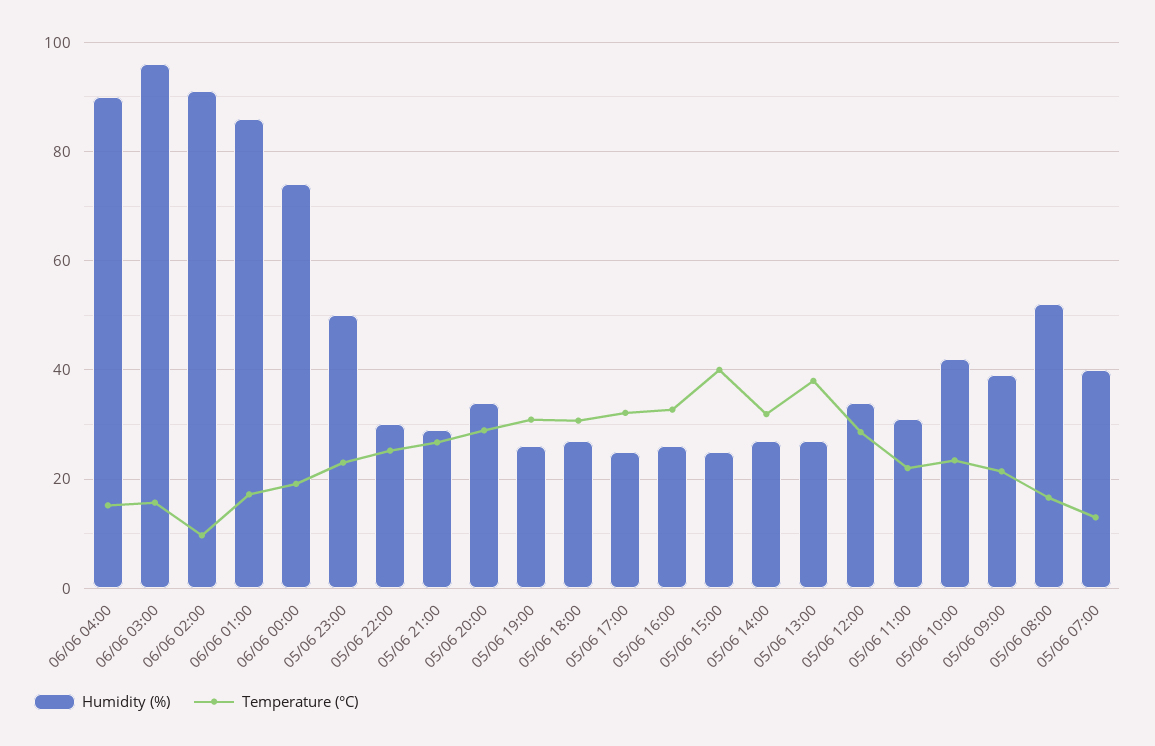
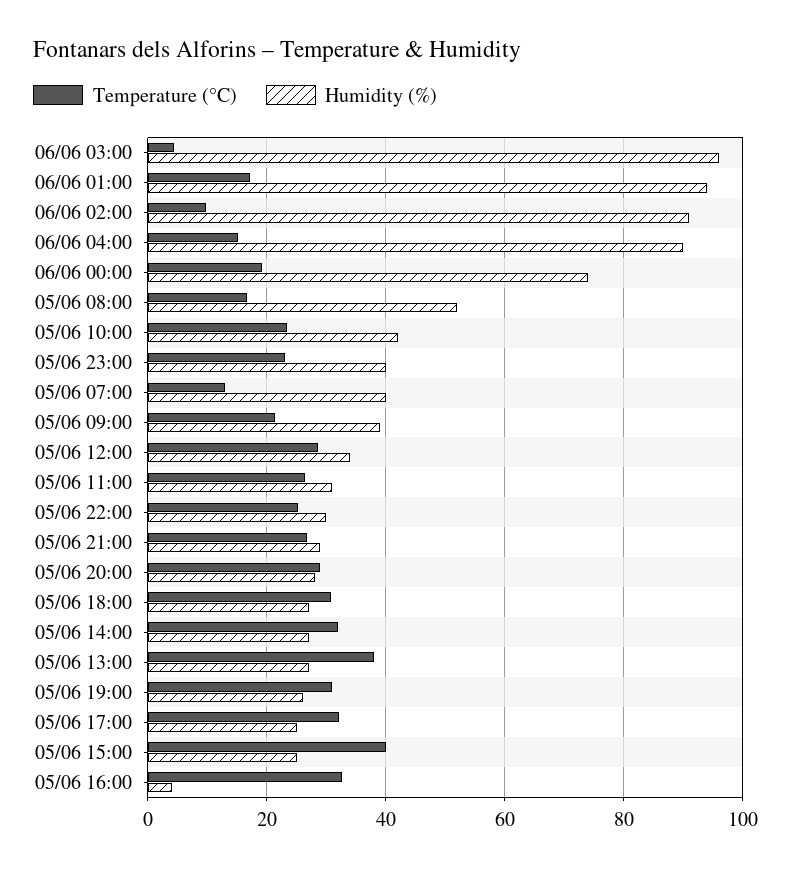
  {
    "Humidity (%)": {
      "06/06 04:00": 90,
      "06/06 03:00": 96,
      "06/06 02:00": 92,
-     "06/06 01:00": 86,
+     "06/06 01:00": 94,
      "06/06 00:00": 74,
-     "05/06 23:00": 50,
+     "05/06 23:00": 40,
      "05/06 22:00": 30,
      "05/06 21:00": 30,
-     "05/06 20:00": 34,
+     "05/06 20:00": 28,
      "05/06 19:00": 26,
      "05/06 18:00": 28,
      "05/06 17:00": 26,
-     "05/06 16:00": 26,
+     "05/06 16:00": 4,
      "05/06 15:00": 26,
      "05/06 14:00": 28,
      "05/06 13:00": 28,
      "05/06 12:00": 34,
      "05/06 11:00": 32,
      "05/06 10:00": 42,
      "05/06 09:00": 40,
      "05/06 08:00": 52,
      "05/06 07:00": 40
    },
    "Temperature (°C)": {
      "06/06 04:00": 16,
-     "06/06 03:00": 16,
+     "06/06 03:00": 4,
      "06/06 02:00": 10,
      "06/06 01:00": 18,
      "06/06 00:00": 20,
      "05/06 23:00": 24,
      "05/06 22:00": 26,
      "05/06 21:00": 26,
      "05/06 20:00": 28,
      "05/06 19:00": 30,
      "05/06 18:00": 30,
      "05/06 17:00": 32,
      "05/06 16:00": 32,
      "05/06 15:00": 40,
      "05/06 14:00": 32,
      "05/06 13:00": 38,
      "05/06 12:00": 28,
-     "05/06 11:00": 22,
+     "05/06 11:00": 26,
      "05/06 10:00": 24,
      "05/06 09:00": 22,
      "05/06 08:00": 16,
      "05/06 07:00": 14
    }
  }

